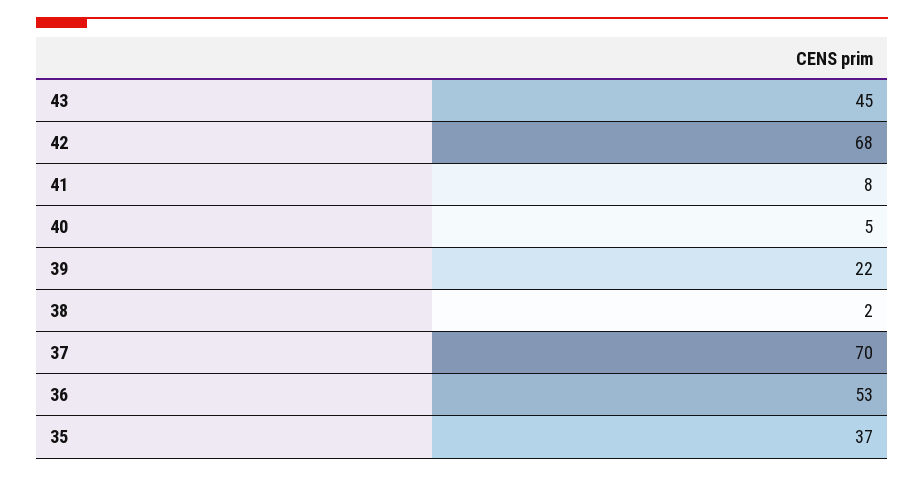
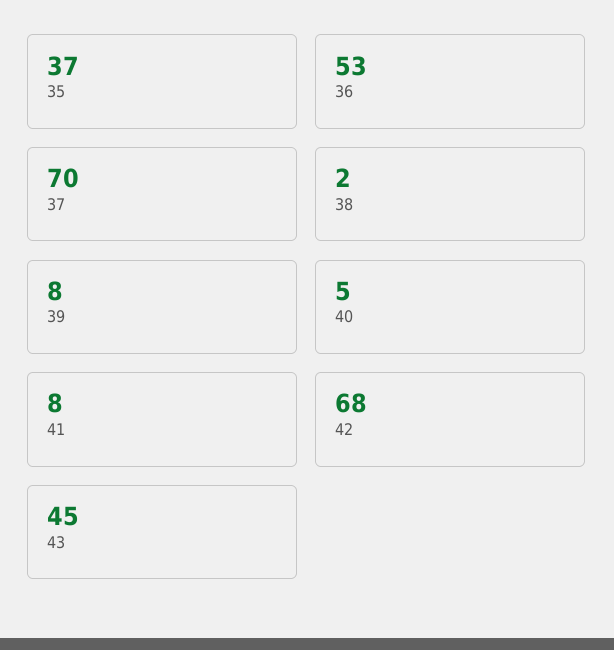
  {
    "43": 45,
    "42": 68,
    "41": 8,
    "40": 5,
-   "39": 22,
+   "39": 8,
    "38": 2,
    "37": 70,
    "36": 53,
    "35": 37
  }

